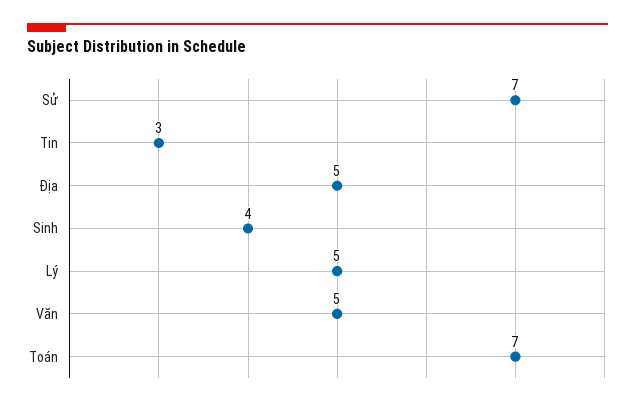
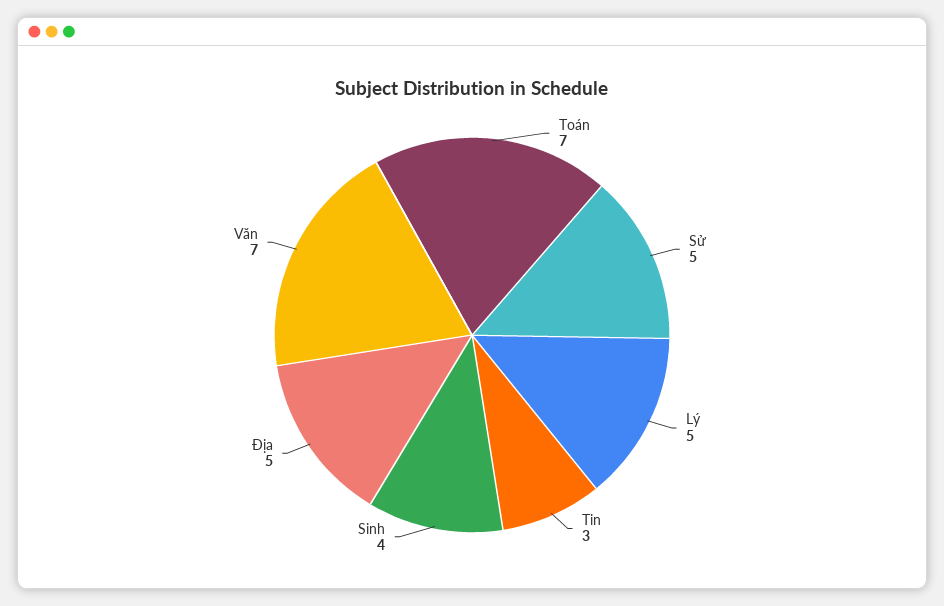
  {
-   "Sử": 7,
+   "Sử": 5,
    "Tin": 3,
    "Địa": 5,
    "Sinh": 4,
    "Lý": 5,
-   "Văn": 5,
+   "Văn": 7,
    "Toán": 7
  }

